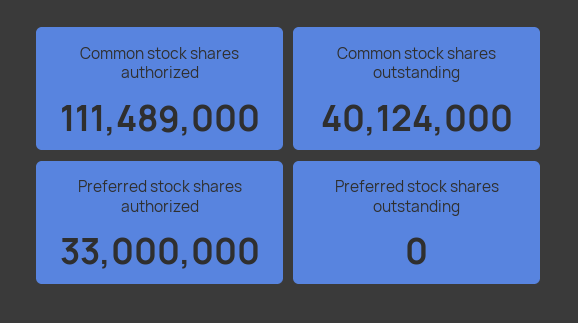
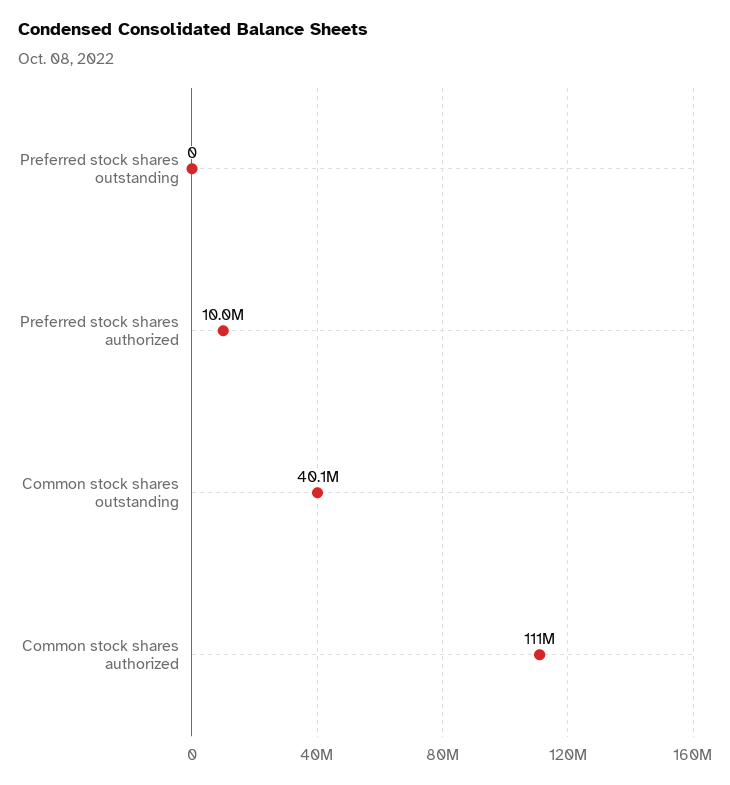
  {
    "Common stock shares authorized": 111489000,
    "Common stock shares outstanding": 40124000,
-   "Preferred stock shares authorized": 33000000,
+   "Preferred stock shares authorized": 10000000,
    "Preferred stock shares outstanding": 0
  }

